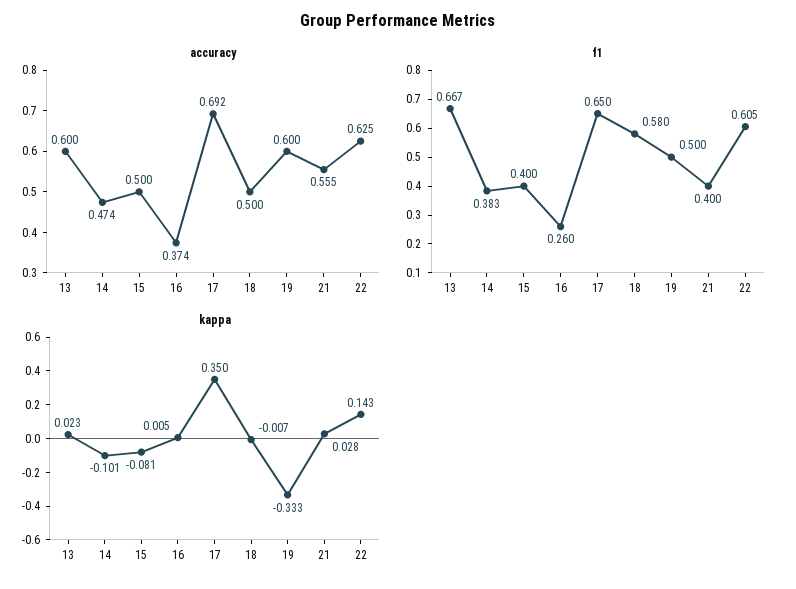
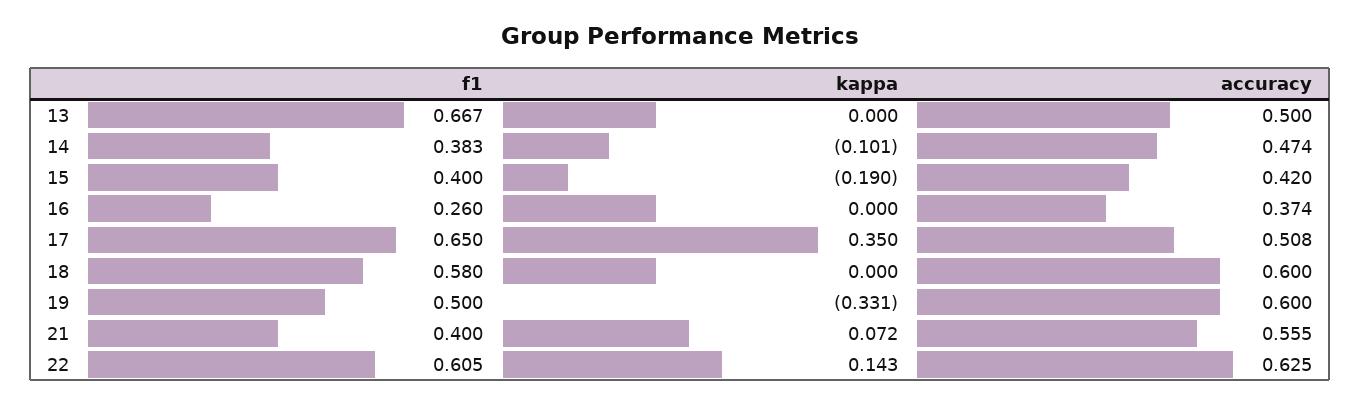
  {
    "accuracy": {
-     "13": 0.6,
+     "13": 0.5,
      "14": 0.474,
-     "15": 0.5,
+     "15": 0.42,
      "16": 0.374,
-     "17": 0.692,
+     "17": 0.508,
-     "18": 0.5,
+     "18": 0.6,
      "19": 0.6,
      "21": 0.555,
      "22": 0.625
    },
    "f1": {
      "13": 0.667,
      "14": 0.383,
      "15": 0.4,
      "16": 0.26,
      "17": 0.65,
      "18": 0.58,
      "19": 0.5,
      "21": 0.4,
      "22": 0.605
    },
    "kappa": {
-     "13": 0.023,
+     "13": 0,
      "14": -0.101,
-     "15": -0.081,
+     "15": -0.19,
-     "16": 0.005,
+     "16": 0,
      "17": 0.35,
-     "18": -0.007,
+     "18": 0,
-     "19": -0.333,
+     "19": -0.331,
-     "21": 0.028,
+     "21": 0.072,
      "22": 0.143
    }
  }

